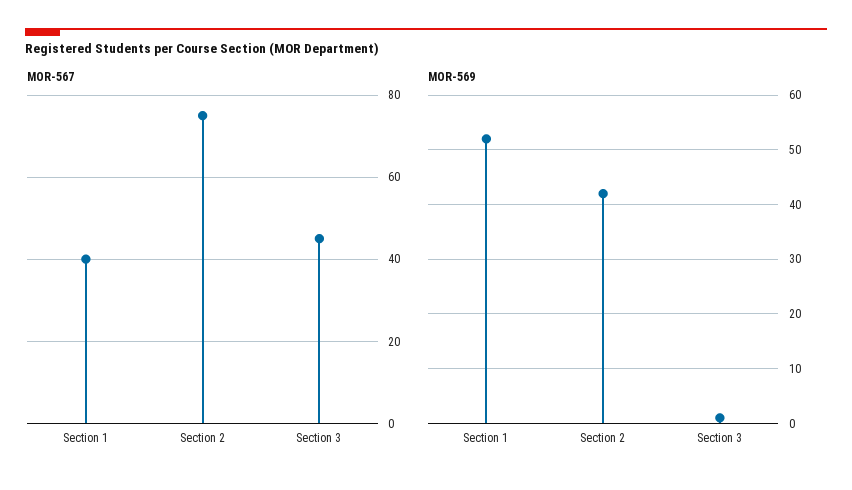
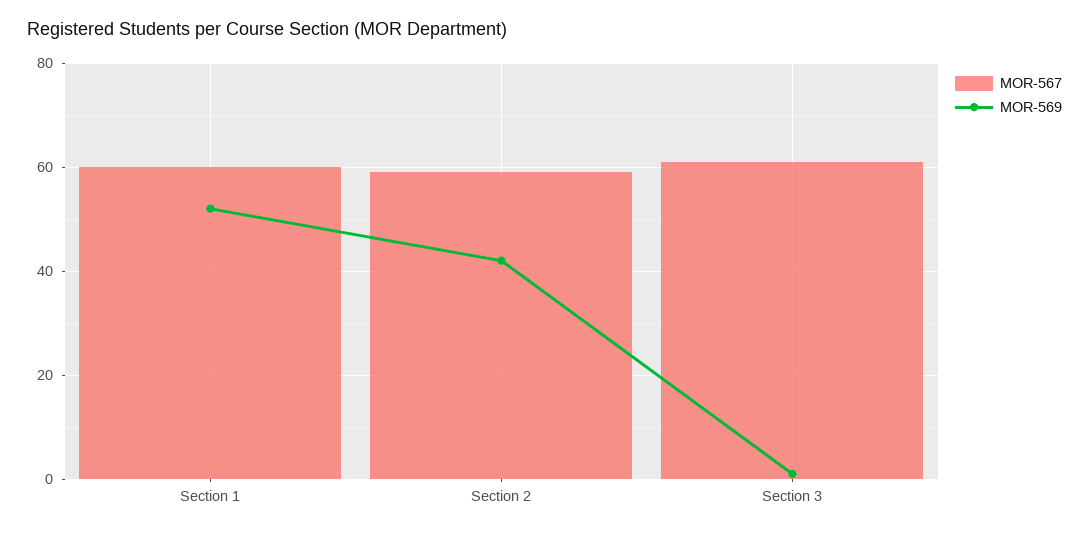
  {
    "MOR-567": {
-     "Section 1": 40,
+     "Section 1": 60,
-     "Section 2": 75,
+     "Section 2": 60,
-     "Section 3": 45
+     "Section 3": 60
    },
    "MOR-569": {
      "Section 1": 50,
      "Section 2": 40,
      "Section 3": 0
    }
  }

